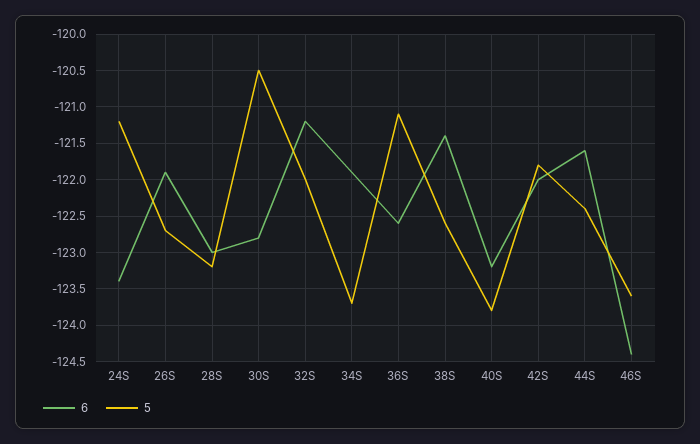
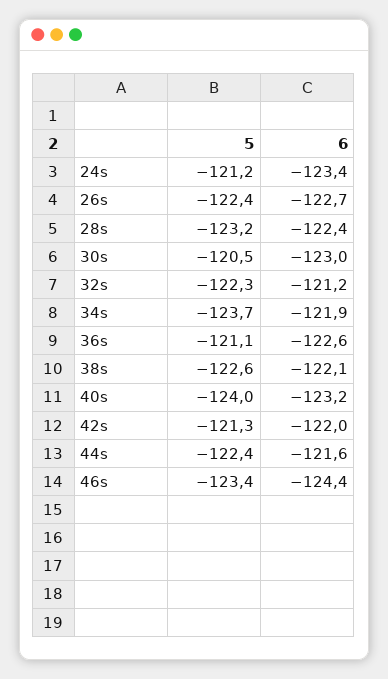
  {
    "6": {
      "24S": -123.4,
-     "26S": -121.9,
+     "26S": -122.7,
-     "28S": -123,
+     "28S": -122.4,
-     "30S": -122.8,
+     "30S": -123,
      "32S": -121.2,
      "34S": -121.9,
      "36S": -122.6,
-     "38S": -121.4,
+     "38S": -122.1,
      "40S": -123.2,
      "42S": -122,
      "44S": -121.6,
      "46S": -124.4
    },
    "5": {
      "24S": -121.2,
-     "26S": -122.7,
+     "26S": -122.4,
      "28S": -123.2,
      "30S": -120.5,
-     "32S": -122,
+     "32S": -122.3,
      "34S": -123.7,
      "36S": -121.1,
      "38S": -122.6,
-     "40S": -123.8,
+     "40S": -124,
-     "42S": -121.8,
+     "42S": -121.3,
      "44S": -122.4,
-     "46S": -123.6
+     "46S": -123.4
    }
  }

